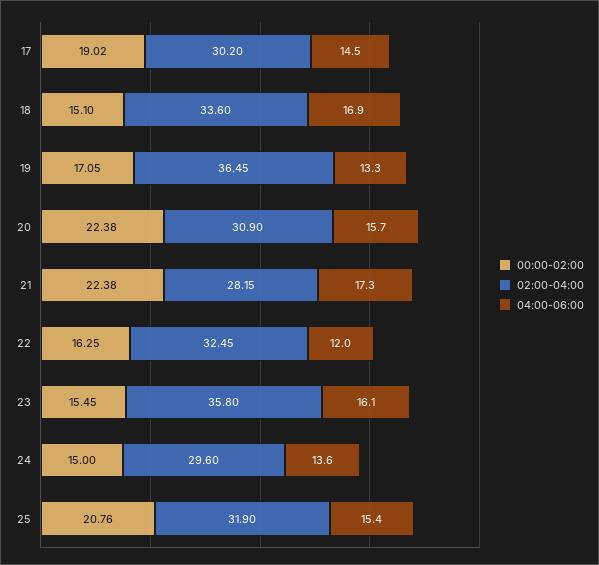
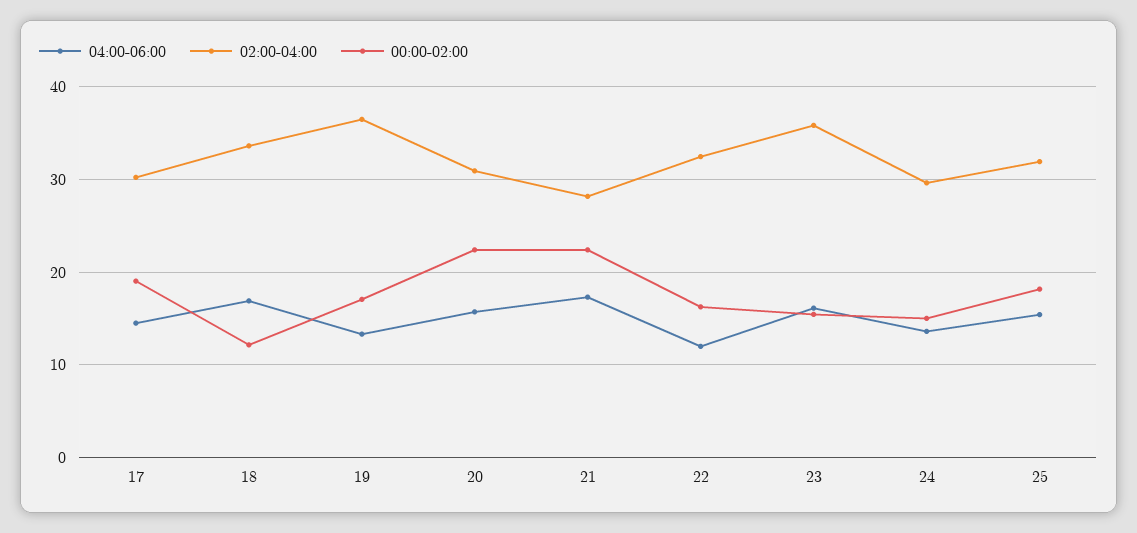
  {
    "00:00-02:00": {
      "17": 19.02,
-     "18": 15.1,
+     "18": 12,
      "19": 17.05,
      "20": 22.38,
      "21": 22.38,
      "22": 16.25,
      "23": 15.45,
      "24": 15,
-     "25": 20.76
+     "25": 18
    },
    "02:00-04:00": {
      "17": 30.2,
      "18": 33.6,
      "19": 36.45,
      "20": 30.9,
      "21": 28.15,
      "22": 32.45,
      "23": 35.8,
      "24": 29.6,
      "25": 31.9
    },
    "04:00-06:00": {
      "17": 14.5,
      "18": 16.9,
      "19": 13.3,
      "20": 15.7,
      "21": 17.3,
      "22": 12,
      "23": 16.1,
      "24": 13.6,
      "25": 15.4
    }
  }

